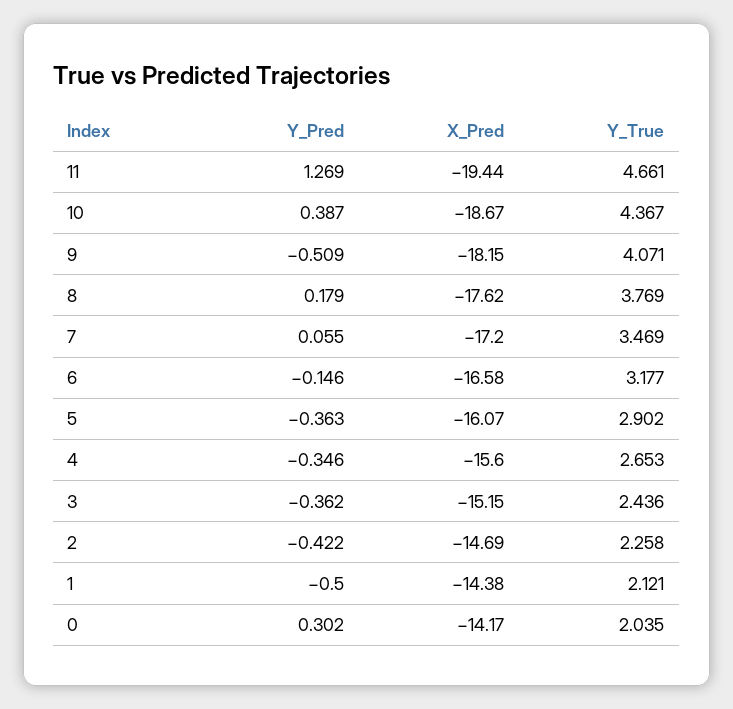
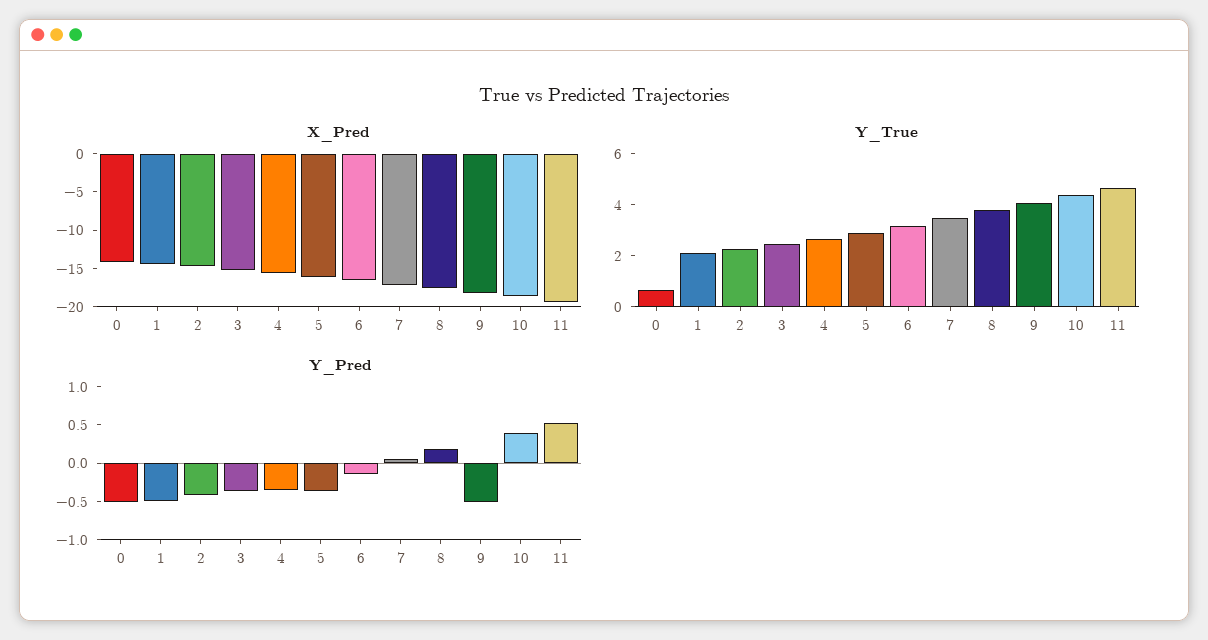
  {
    "Y_Pred": {
-     "11": 1.269,
+     "11": 0.5,
      "10": 0.387,
      "9": -0.509,
      "8": 0.179,
      "7": 0.055,
      "6": -0.146,
      "5": -0.363,
      "4": -0.346,
      "3": -0.362,
      "2": -0.422,
      "1": -0.5,
-     "0": 0.302
+     "0": -0.5
    },
    "X_Pred": {
      "11": -19.44,
      "10": -18.67,
      "9": -18.15,
      "8": -17.62,
      "7": -17.2,
      "6": -16.58,
      "5": -16.07,
      "4": -15.6,
      "3": -15.15,
      "2": -14.69,
      "1": -14.38,
      "0": -14.17
    },
    "Y_True": {
      "11": 4.661,
      "10": 4.367,
      "9": 4.071,
      "8": 3.769,
      "7": 3.469,
      "6": 3.177,
      "5": 2.902,
      "4": 2.653,
      "3": 2.436,
      "2": 2.258,
      "1": 2.121,
-     "0": 2.035
+     "0": 0.5
    }
  }

